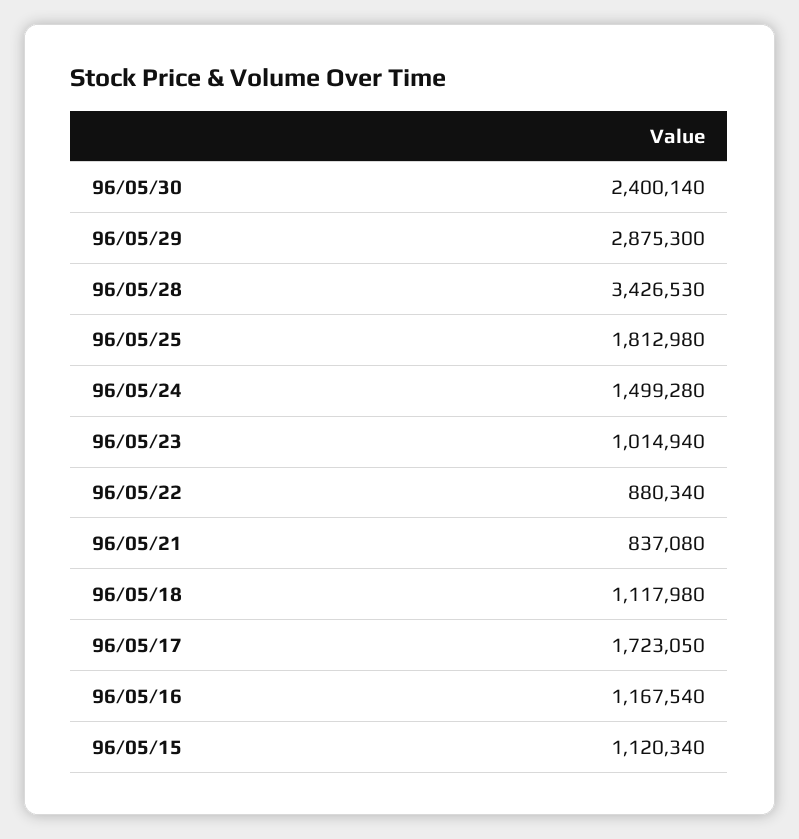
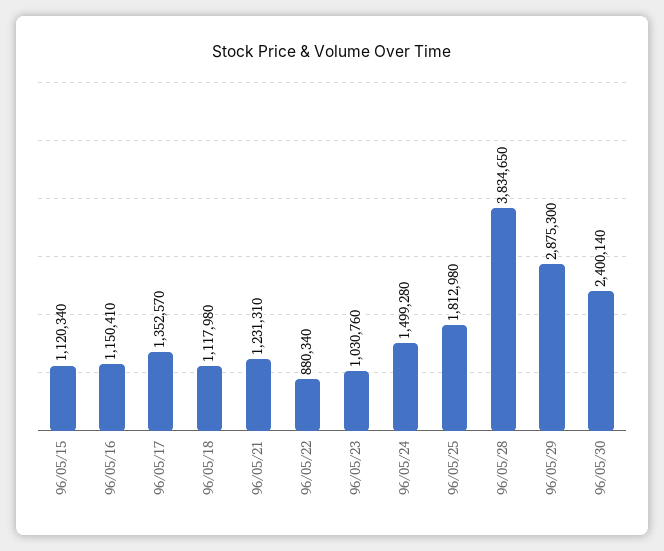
  {
    "96/05/30": 2400140,
    "96/05/29": 2875300,
-   "96/05/28": 3426530,
+   "96/05/28": 3834650,
    "96/05/25": 1812980,
    "96/05/24": 1499280,
-   "96/05/23": 1014940,
+   "96/05/23": 1030760,
    "96/05/22": 880340,
-   "96/05/21": 837080,
+   "96/05/21": 1231310,
    "96/05/18": 1117980,
-   "96/05/17": 1723050,
+   "96/05/17": 1352570,
-   "96/05/16": 1167540,
+   "96/05/16": 1150410,
    "96/05/15": 1120340
  }

